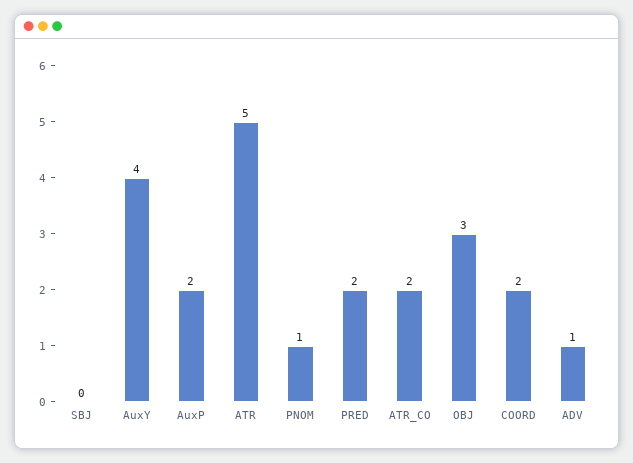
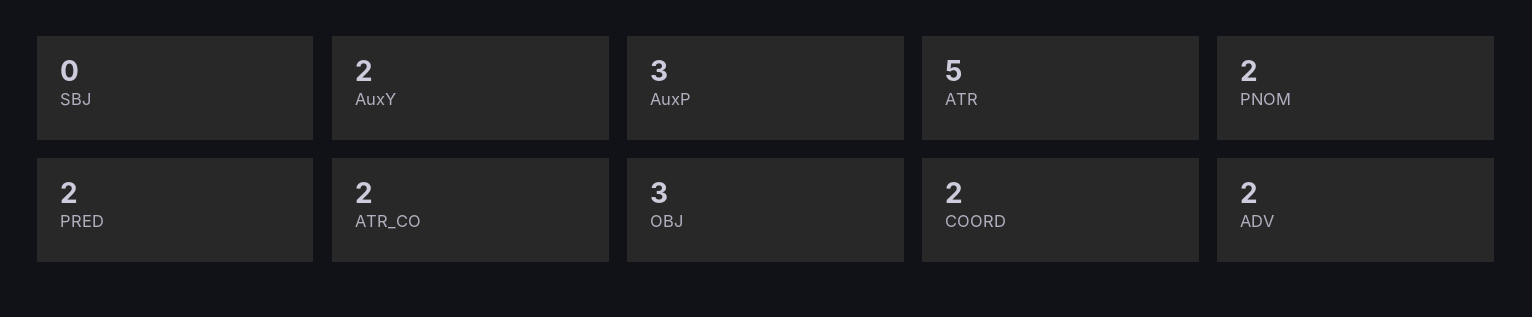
  {
    "SBJ": 0,
-   "AuxY": 4,
+   "AuxY": 2,
-   "AuxP": 2,
+   "AuxP": 3,
    "ATR": 5,
-   "PNOM": 1,
+   "PNOM": 2,
    "PRED": 2,
    "ATR_CO": 2,
    "OBJ": 3,
    "COORD": 2,
-   "ADV": 1
+   "ADV": 2
  }

